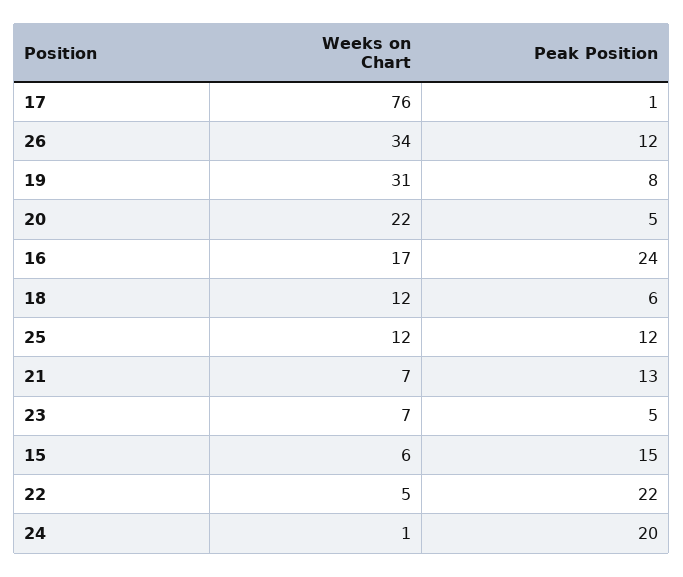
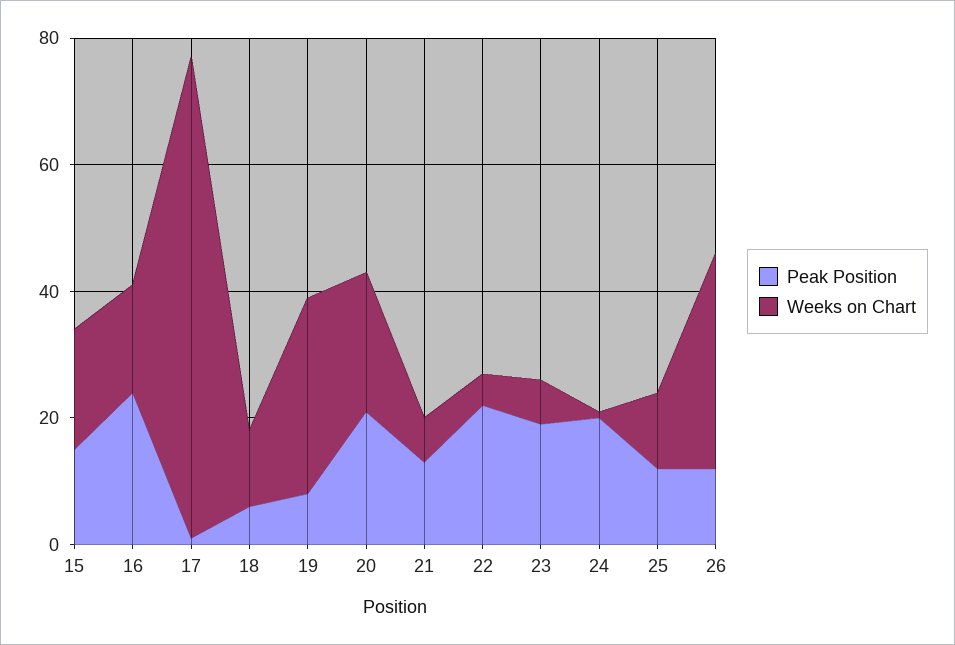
  {
    "Weeks on Chart": {
      "17": 76,
      "26": 34,
      "19": 31,
      "20": 22,
      "16": 17,
      "18": 12,
      "25": 12,
      "21": 7,
      "23": 7,
-     "15": 6,
+     "15": 20,
      "22": 5,
      "24": 1
    },
    "Peak Position": {
      "17": 1,
      "26": 12,
      "19": 8,
-     "20": 5,
+     "20": 20,
      "16": 24,
      "18": 6,
      "25": 12,
      "21": 13,
-     "23": 5,
+     "23": 20,
      "15": 15,
      "22": 22,
      "24": 20
    }
  }

